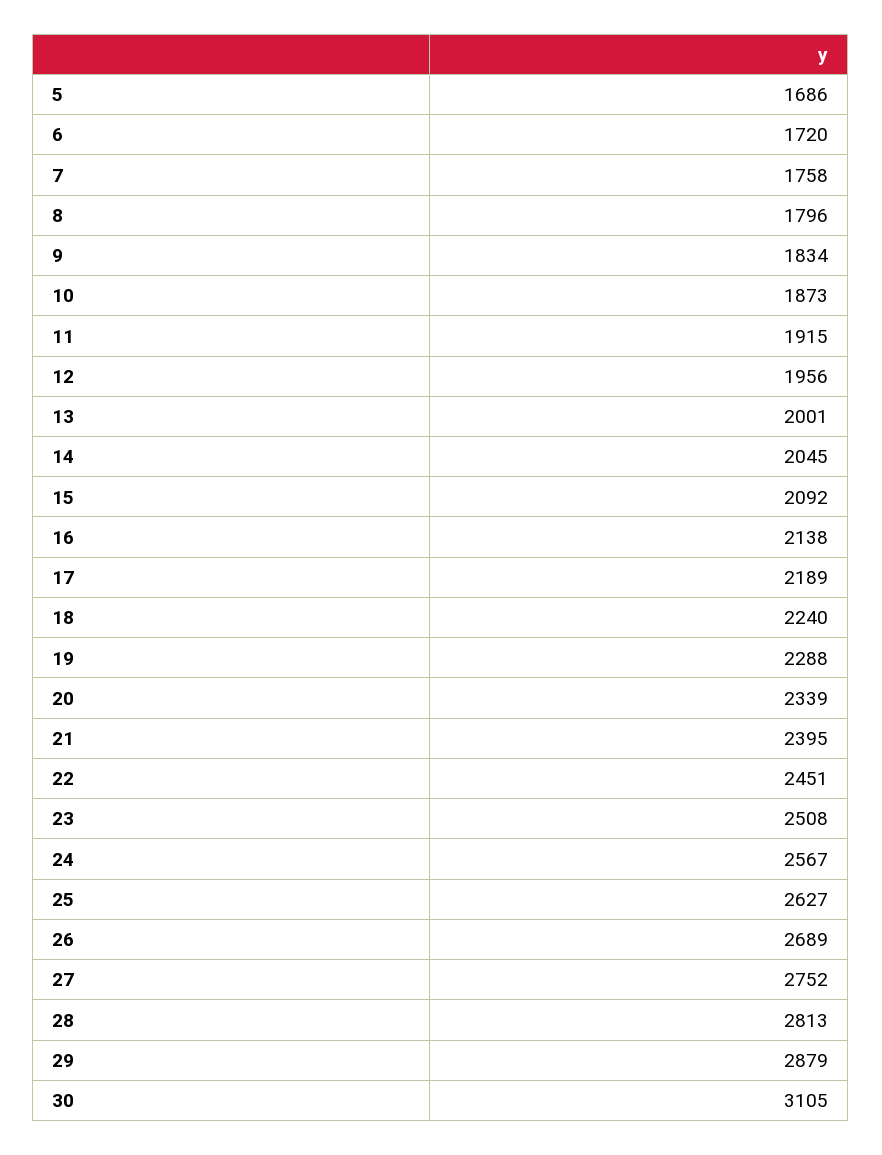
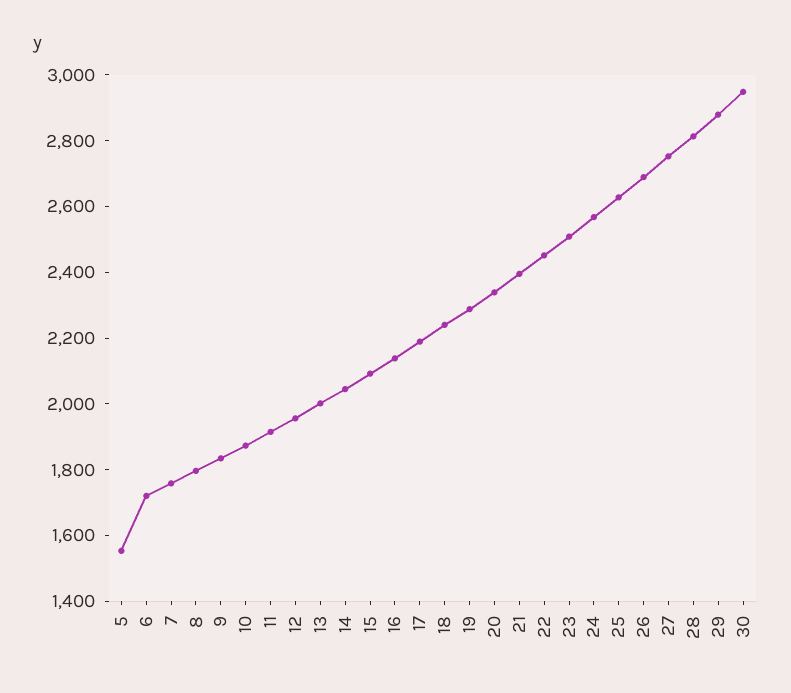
  {
-   "5": 1686,
+   "5": 1550,
    "6": 1720,
    "7": 1758,
    "8": 1796,
    "9": 1834,
    "10": 1873,
    "11": 1915,
    "12": 1956,
    "13": 2001,
    "14": 2045,
    "15": 2092,
    "16": 2138,
    "17": 2189,
    "18": 2240,
    "19": 2288,
    "20": 2339,
    "21": 2395,
    "22": 2451,
    "23": 2508,
    "24": 2567,
    "25": 2627,
    "26": 2689,
    "27": 2752,
    "28": 2813,
    "29": 2879,
-   "30": 3105
+   "30": 2950
  }

